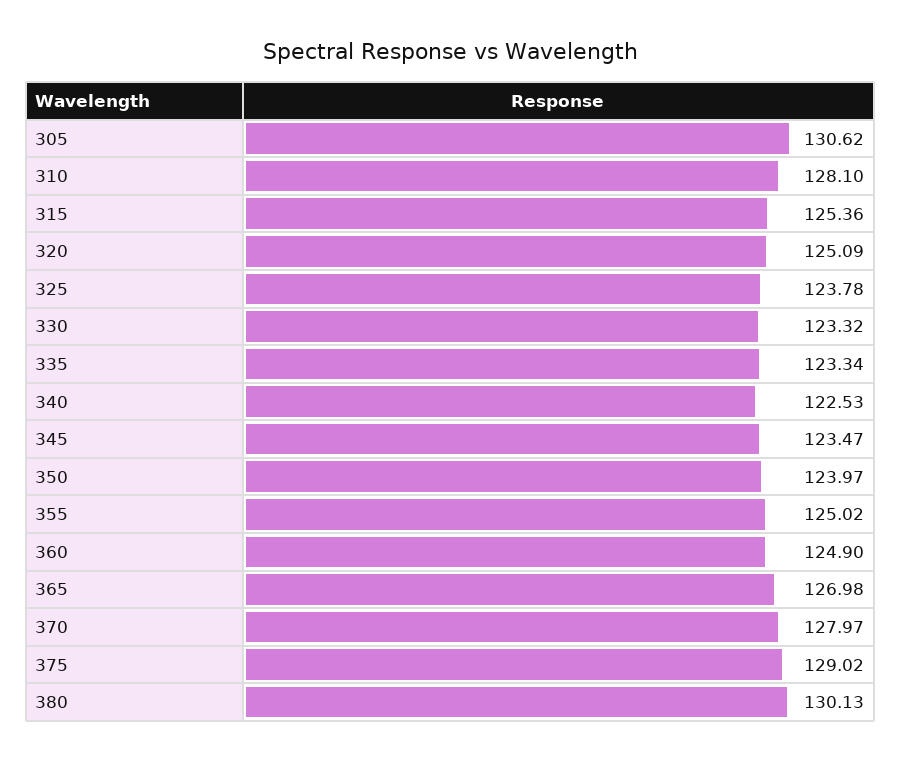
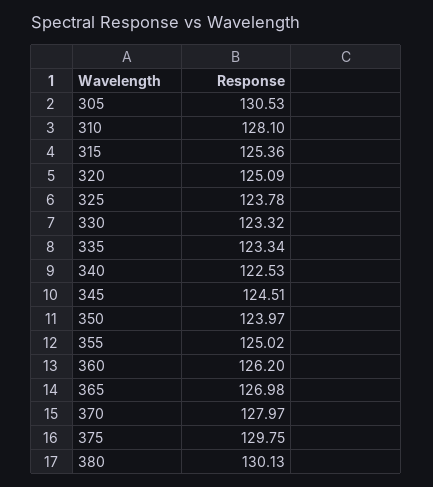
  {
-   "305": 130.62,
+   "305": 130.53,
    "310": 128.1,
    "315": 125.36,
    "320": 125.09,
    "325": 123.78,
    "330": 123.32,
    "335": 123.34,
    "340": 122.53,
-   "345": 123.47,
+   "345": 124.51,
    "350": 123.97,
    "355": 125.02,
-   "360": 124.9,
+   "360": 126.2,
    "365": 126.98,
    "370": 127.97,
-   "375": 129.02,
+   "375": 129.75,
    "380": 130.13
  }

